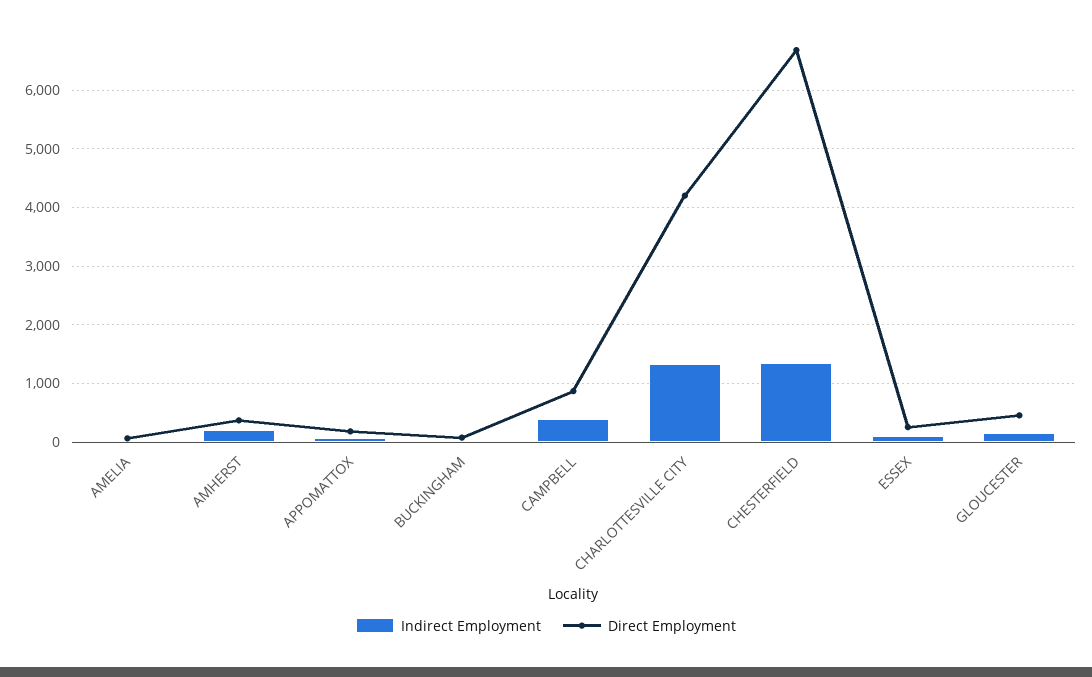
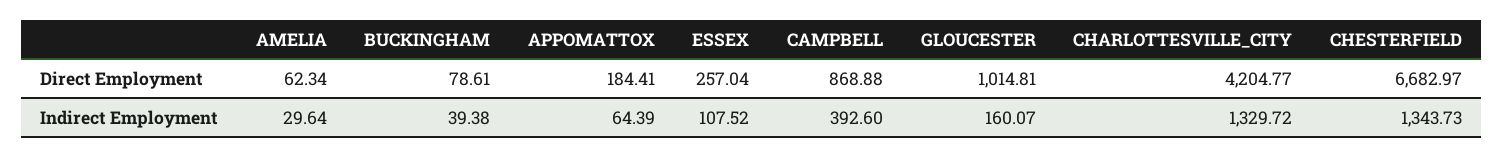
  {
    "Indirect Employment": {
      "AMELIA": 29.64,
-     "AMHERST": 200,
      "APPOMATTOX": 64.39,
      "BUCKINGHAM": 39.38,
      "CAMPBELL": 392.6,
      "CHARLOTTESVILLE CITY": 1329.72,
      "CHESTERFIELD": 1343.73,
      "ESSEX": 107.52,
      "GLOUCESTER": 160.07
    },
    "Direct Employment": {
      "AMELIA": 62.34,
-     "AMHERST": 400,
      "APPOMATTOX": 184.41,
      "BUCKINGHAM": 78.61,
      "CAMPBELL": 868.88,
      "CHARLOTTESVILLE CITY": 4204.77,
      "CHESTERFIELD": 6682.97,
      "ESSEX": 257.04,
-     "GLOUCESTER": 400
+     "GLOUCESTER": 1014.81
    }
  }

